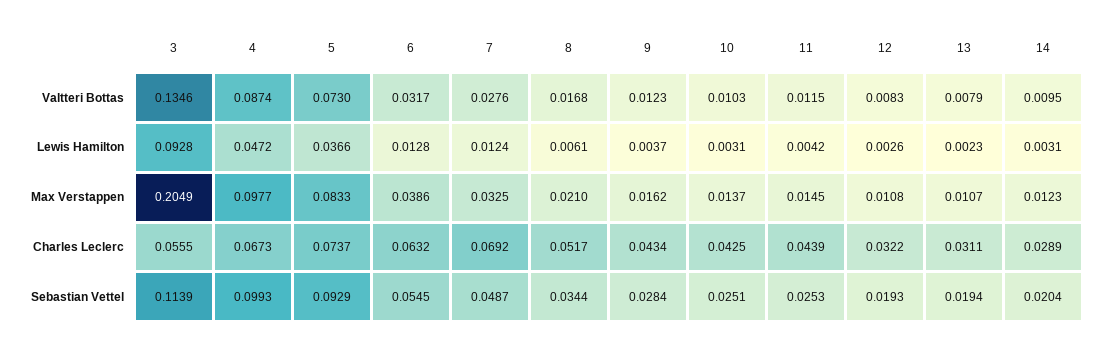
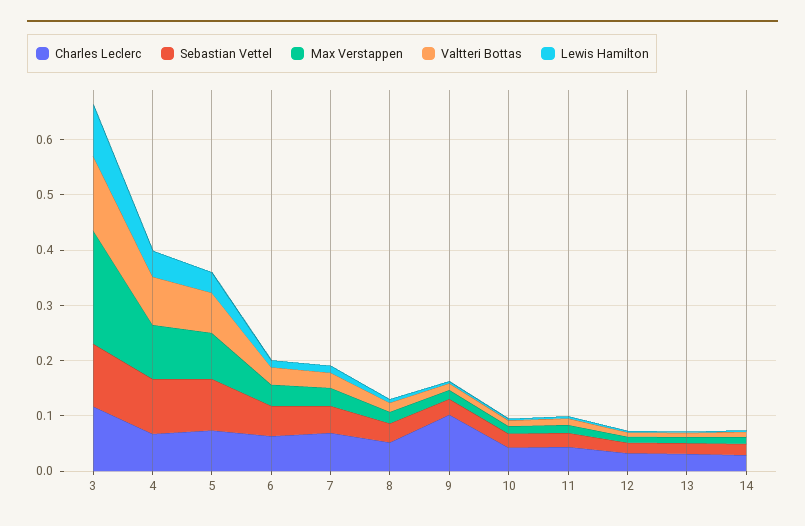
  {
    "Valtteri Bottas": {
      "3": 0.1346,
      "4": 0.0874,
      "5": 0.073,
      "6": 0.0317,
      "7": 0.0276,
      "8": 0.0168,
      "9": 0.0123,
      "10": 0.0103,
      "11": 0.0115,
      "12": 0.0083,
      "13": 0.0079,
      "14": 0.0095
    },
    "Lewis Hamilton": {
      "3": 0.0928,
      "4": 0.0472,
      "5": 0.0366,
      "6": 0.0128,
      "7": 0.0124,
      "8": 0.0061,
      "9": 0.0037,
      "10": 0.0031,
      "11": 0.0042,
      "12": 0.0026,
      "13": 0.0023,
      "14": 0.0031
    },
    "Max Verstappen": {
      "3": 0.2049,
      "4": 0.0977,
      "5": 0.0833,
      "6": 0.0386,
      "7": 0.0325,
      "8": 0.021,
      "9": 0.0162,
      "10": 0.0137,
      "11": 0.0145,
      "12": 0.0108,
      "13": 0.0107,
      "14": 0.0123
    },
    "Charles Leclerc": {
-     "3": 0.0555,
+     "3": 0.12,
      "4": 0.0673,
      "5": 0.0737,
      "6": 0.0632,
      "7": 0.0692,
      "8": 0.0517,
-     "9": 0.0434,
+     "9": 0.1,
      "10": 0.0425,
      "11": 0.0439,
      "12": 0.0322,
      "13": 0.0311,
      "14": 0.0289
    },
    "Sebastian Vettel": {
      "3": 0.1139,
      "4": 0.0993,
      "5": 0.0929,
      "6": 0.0545,
      "7": 0.0487,
      "8": 0.0344,
      "9": 0.0284,
      "10": 0.0251,
      "11": 0.0253,
      "12": 0.0193,
      "13": 0.0194,
      "14": 0.0204
    }
  }

